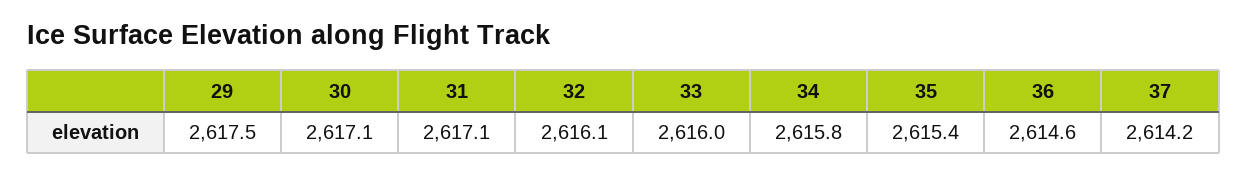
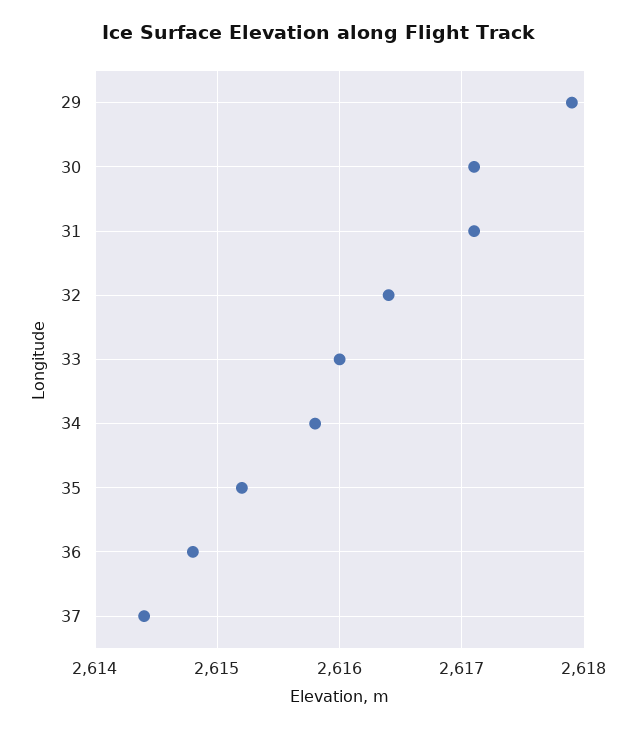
  {
-   "29": 2617.5,
+   "29": 2617.9,
    "30": 2617.1,
    "31": 2617.1,
-   "32": 2616.1,
+   "32": 2616.4,
    "33": 2616,
    "34": 2615.8,
-   "35": 2615.4,
+   "35": 2615.2,
-   "36": 2614.6,
+   "36": 2614.8,
-   "37": 2614.2
+   "37": 2614.4
  }

